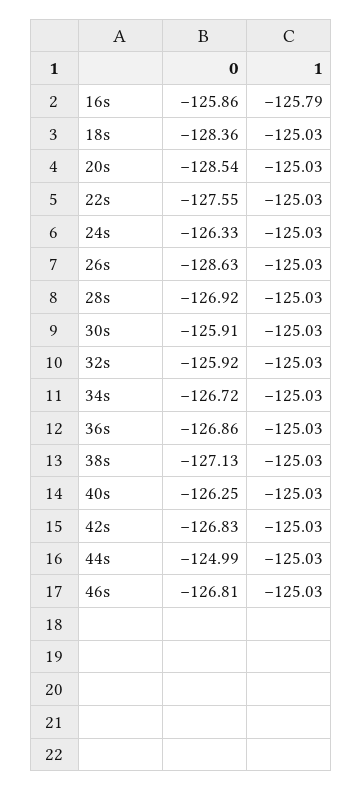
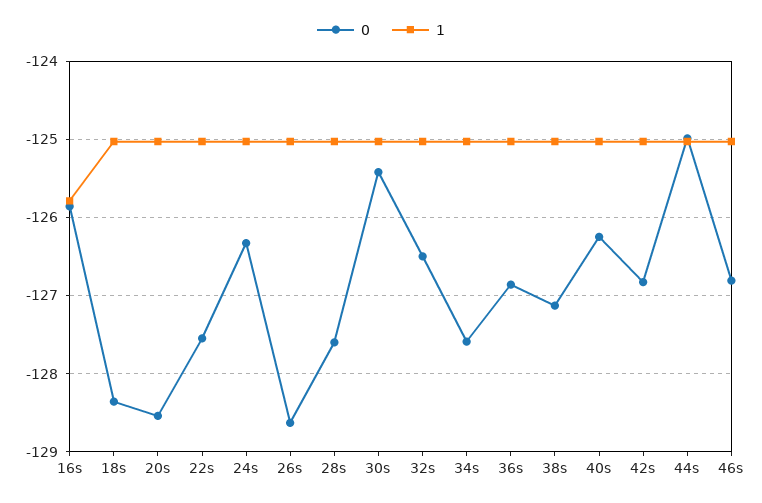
  {
    "0": {
      "16s": -125.86,
      "18s": -128.36,
      "20s": -128.54,
      "22s": -127.55,
      "24s": -126.33,
      "26s": -128.63,
-     "28s": -126.92,
+     "28s": -127.6,
-     "30s": -125.91,
+     "30s": -125.4,
-     "32s": -125.92,
+     "32s": -126.5,
-     "34s": -126.72,
+     "34s": -127.6,
      "36s": -126.86,
      "38s": -127.13,
      "40s": -126.25,
      "42s": -126.83,
      "44s": -124.99,
      "46s": -126.81
    },
    "1": {
      "16s": -125.79,
      "18s": -125.03,
      "20s": -125.03,
      "22s": -125.03,
      "24s": -125.03,
      "26s": -125.03,
      "28s": -125.03,
      "30s": -125.03,
      "32s": -125.03,
      "34s": -125.03,
      "36s": -125.03,
      "38s": -125.03,
      "40s": -125.03,
      "42s": -125.03,
      "44s": -125.03,
      "46s": -125.03
    }
  }

